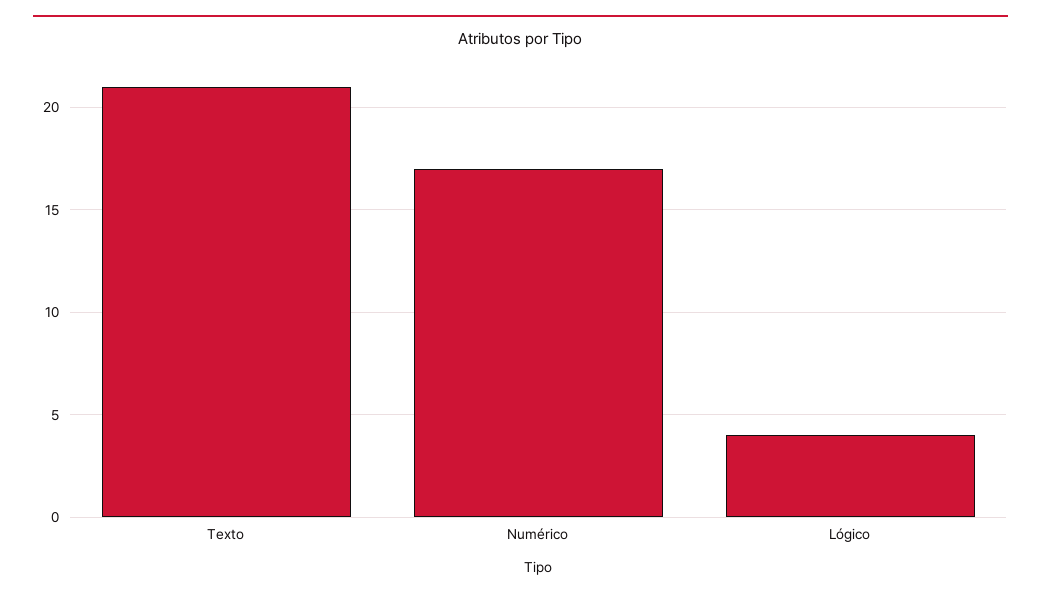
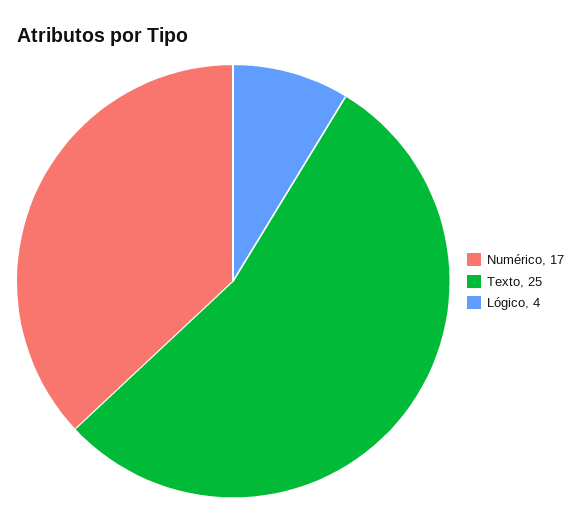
  {
-   "Texto": 21,
+   "Texto": 25,
    "Numérico": 17,
    "Lógico": 4
  }

